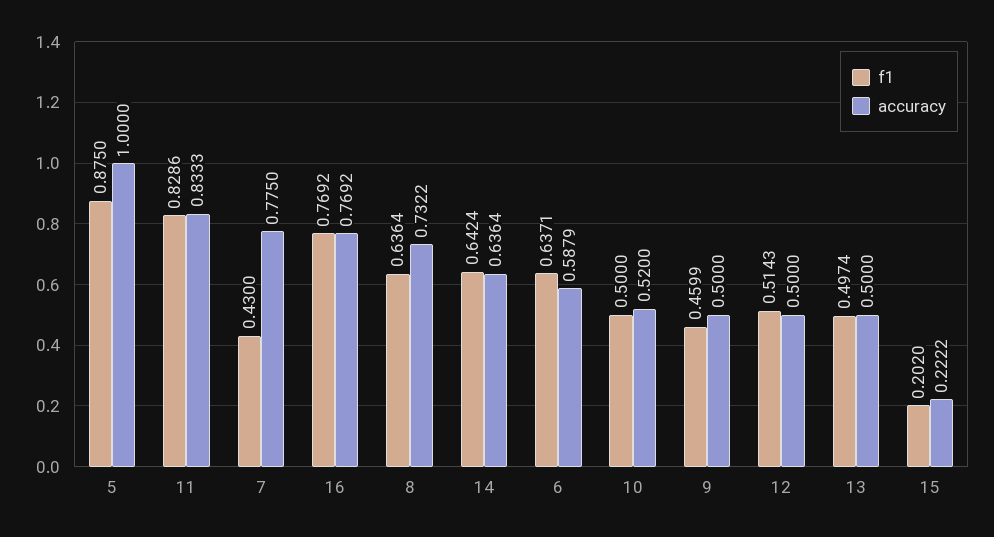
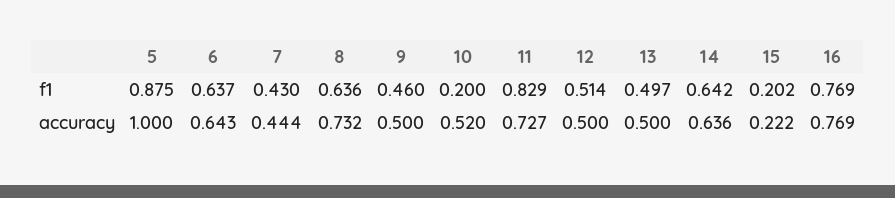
  {
    "f1": {
      "5": 0.875,
      "11": 0.8286,
      "7": 0.43,
      "16": 0.7692,
      "8": 0.6364,
      "14": 0.6424,
      "6": 0.6371,
-     "10": 0.5,
+     "10": 0.2,
      "9": 0.4599,
      "12": 0.5143,
      "13": 0.4974,
      "15": 0.202
    },
    "accuracy": {
      "5": 1,
-     "11": 0.8333,
+     "11": 0.727,
-     "7": 0.775,
+     "7": 0.444,
      "16": 0.7692,
      "8": 0.7322,
      "14": 0.6364,
-     "6": 0.5879,
+     "6": 0.643,
      "10": 0.52,
      "9": 0.5,
      "12": 0.5,
      "13": 0.5,
      "15": 0.2222
    }
  }

